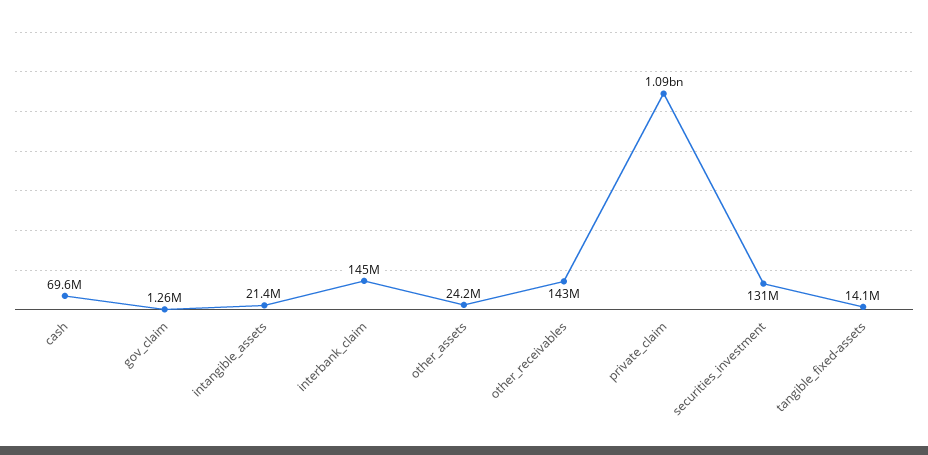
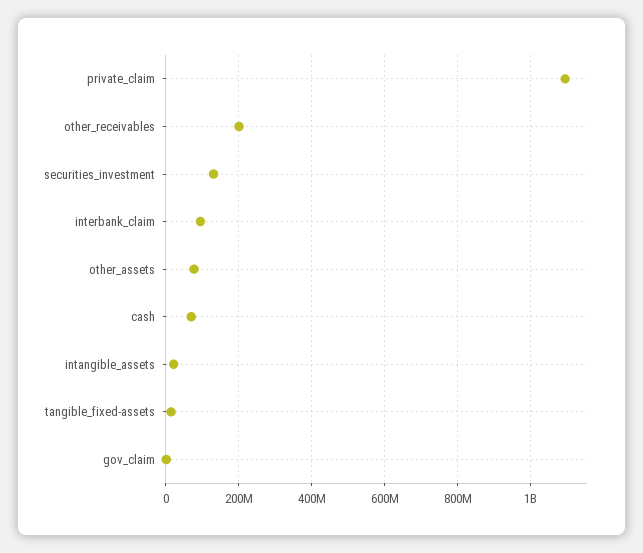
  {
    "cash": 69600000,
    "gov_claim": 1260000,
    "intangible_assets": 21400000,
-   "interbank_claim": 145000000,
+   "interbank_claim": 100000000,
-   "other_assets": 24200000,
+   "other_assets": 80000000,
-   "other_receivables": 143000000,
+   "other_receivables": 200000000,
    "private_claim": 1090000000,
    "securities_investment": 131000000,
    "tangible_fixed-assets": 14100000
  }

